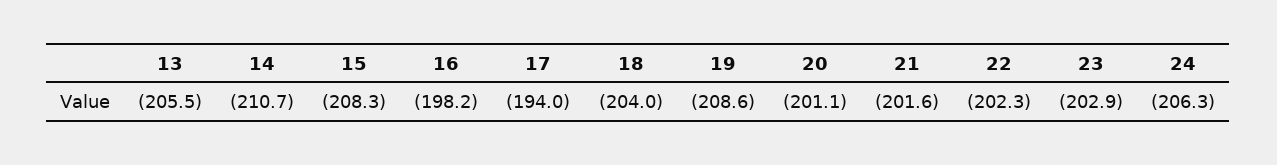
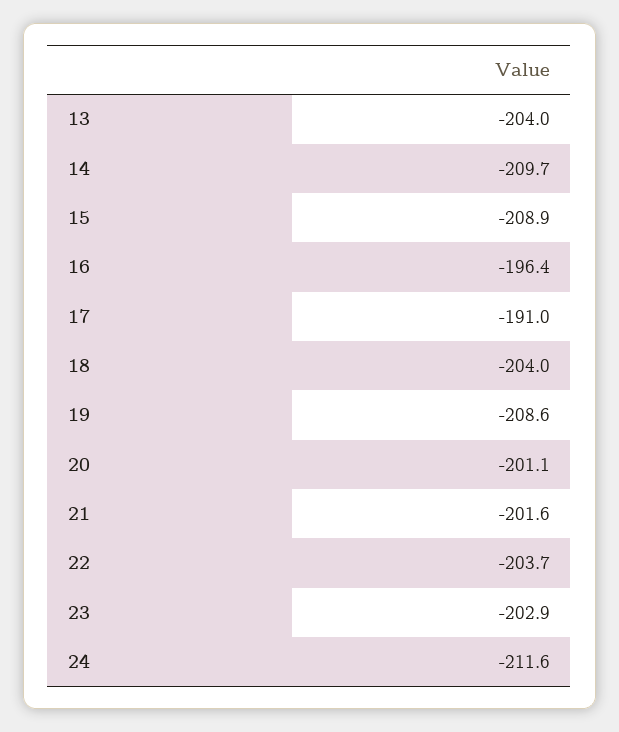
  {
-   "13": -205.5,
+   "13": -204,
-   "14": -210.7,
+   "14": -209.7,
-   "15": -208.3,
+   "15": -208.9,
-   "16": -198.2,
+   "16": -196.4,
-   "17": -194,
+   "17": -191,
    "18": -204,
    "19": -208.6,
    "20": -201.1,
    "21": -201.6,
-   "22": -202.3,
+   "22": -203.7,
    "23": -202.9,
-   "24": -206.3
+   "24": -211.6
  }

